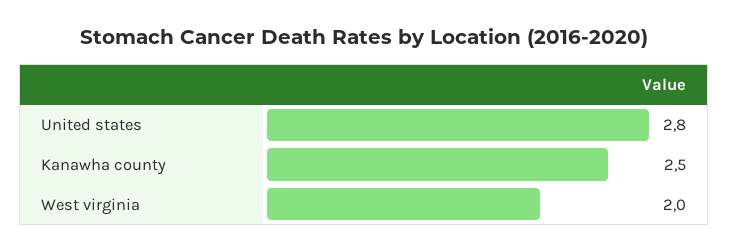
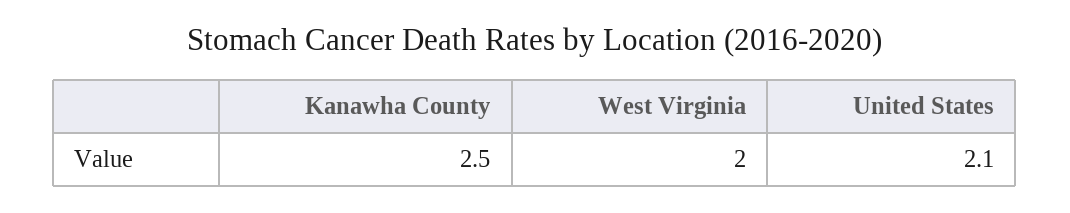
  {
-   "United states": 2.8,
+   "United states": 2.1,
    "Kanawha county": 2.5,
    "West virginia": 2
  }

